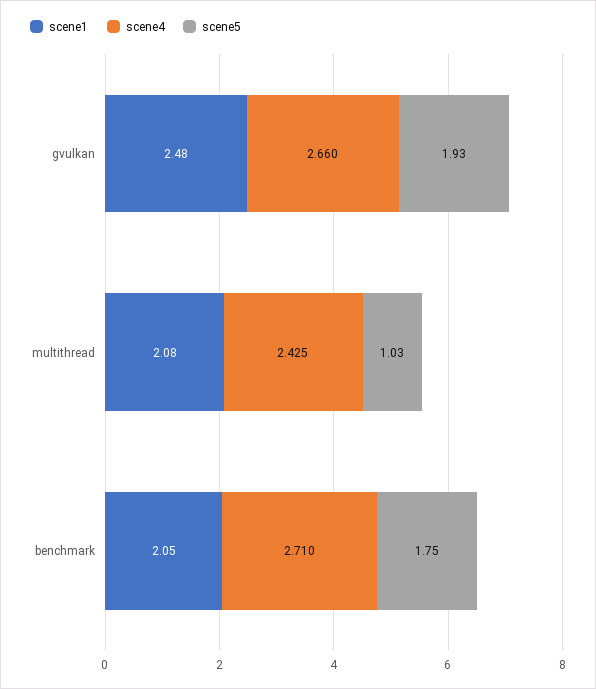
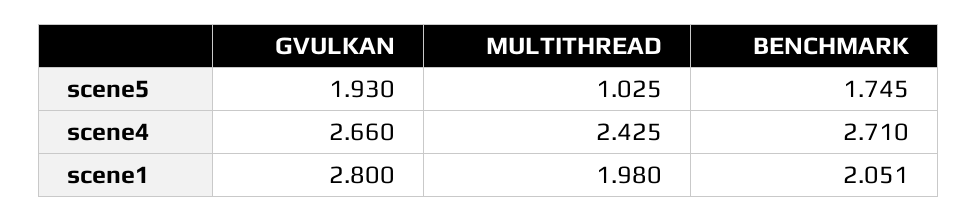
  {
    "scene1": {
-     "gvulkan": 2.48,
+     "gvulkan": 2.8,
-     "multithread": 2.08,
+     "multithread": 1.98,
      "benchmark": 2.051
    },
    "scene4": {
      "gvulkan": 2.66,
      "multithread": 2.425,
      "benchmark": 2.71
    },
    "scene5": {
      "gvulkan": 1.93,
      "multithread": 1.025,
      "benchmark": 1.745
    }
  }

